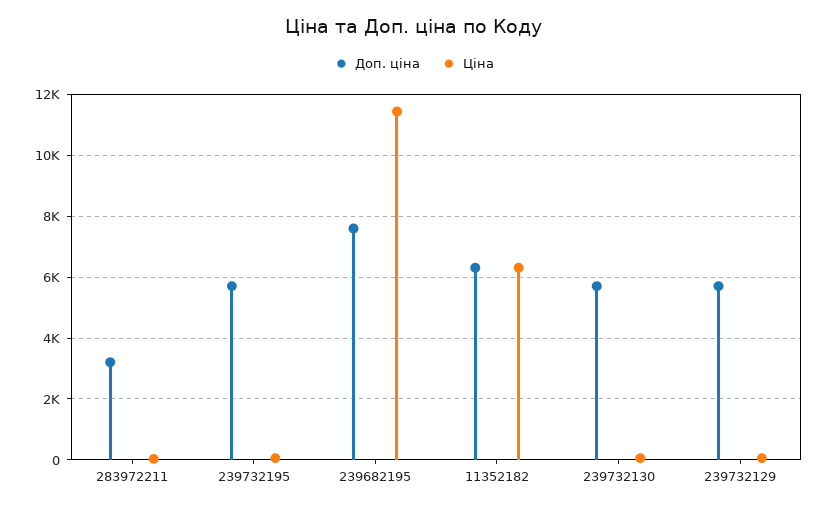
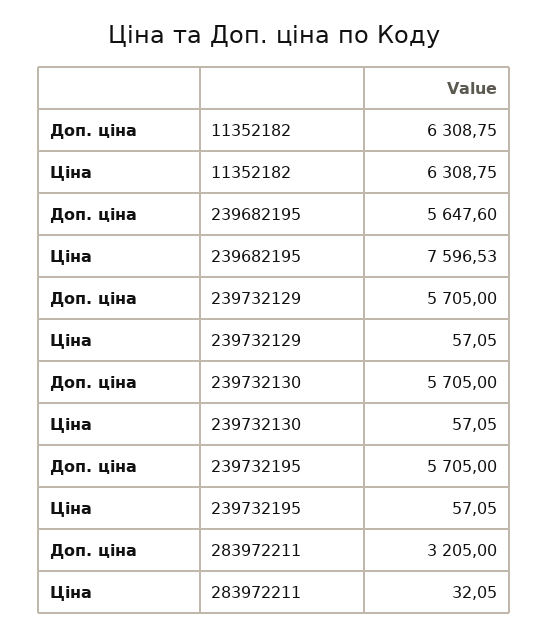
  {
    "Доп. ціна": {
      "283972211": 3205,
      "239732195": 5705,
-     "239682195": 7600,
+     "239682195": 5647.6,
      "11352182": 6308.75,
      "239732130": 5705,
      "239732129": 5705
    },
    "Ціна": {
      "283972211": 32.05,
      "239732195": 57.05,
-     "239682195": 11400,
+     "239682195": 7596.53,
      "11352182": 6308.75,
      "239732130": 57.05,
      "239732129": 57.05
    }
  }

